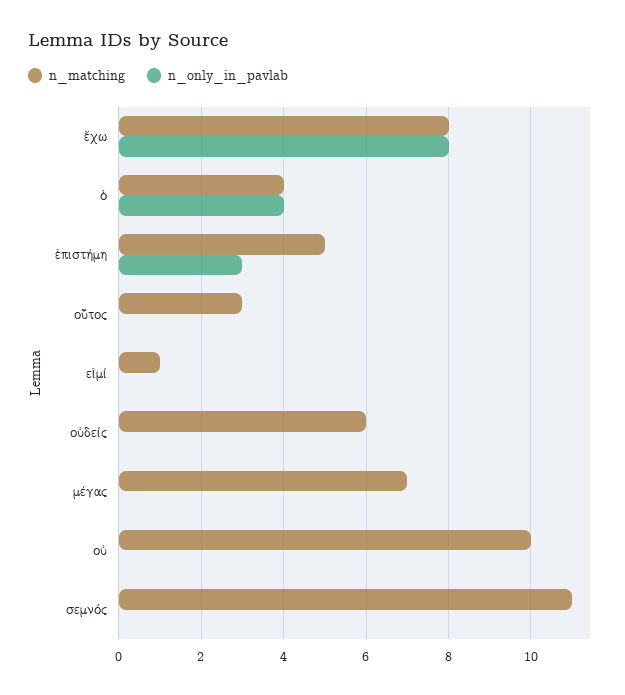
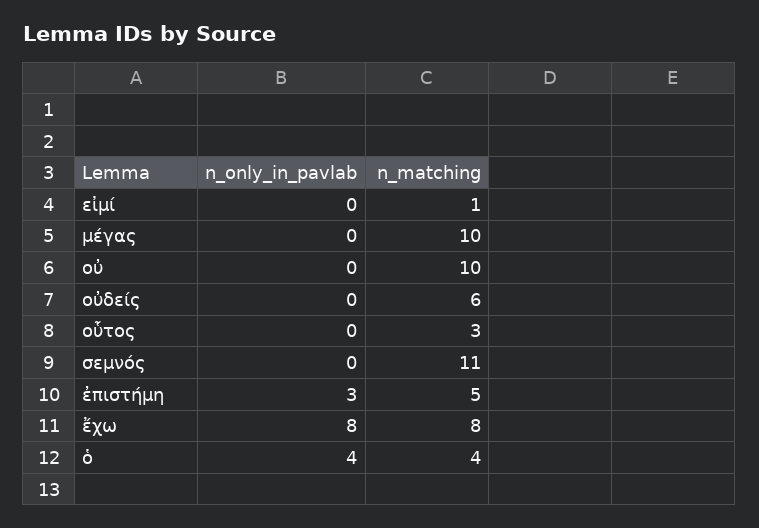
  {
    "n_matching": {
      "ἔχω": 8,
      "ὁ": 4,
      "ἐπιστήμη": 5,
      "οὗτος": 3,
      "εἰμί": 1,
      "οὐδείς": 6,
-     "μέγας": 7,
+     "μέγας": 10,
      "οὐ": 10,
      "σεμνός": 11
    },
    "n_only_in_pavlab": {
      "ἔχω": 8,
      "ὁ": 4,
      "ἐπιστήμη": 3,
      "οὗτος": 0,
      "εἰμί": 0,
      "οὐδείς": 0,
      "μέγας": 0,
      "οὐ": 0,
      "σεμνός": 0
    }
  }

